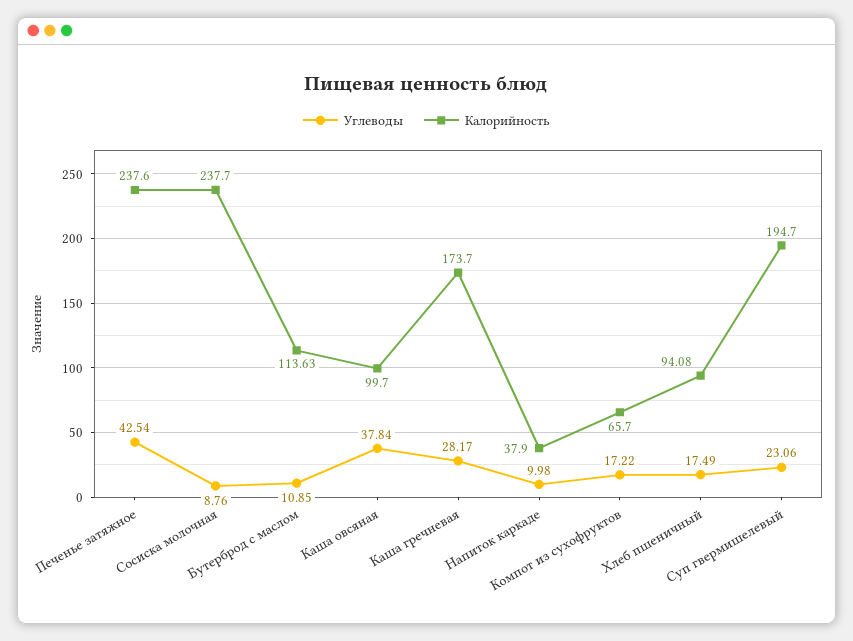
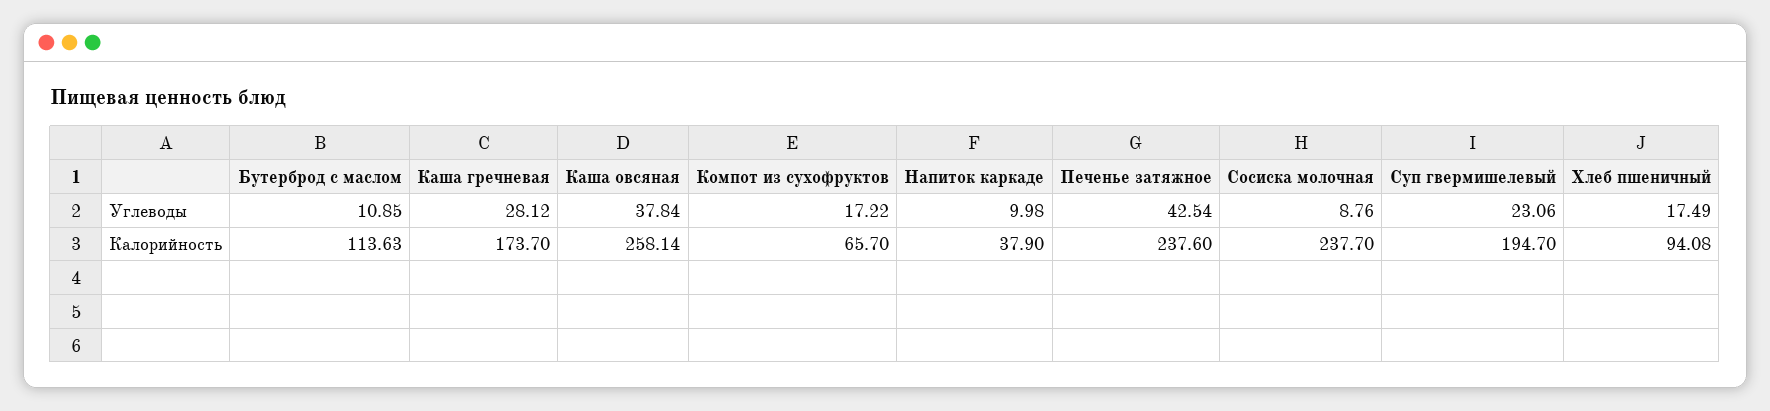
  {
    "Углеводы": {
      "Печенье затяжное": 42.54,
      "Сосиска молочная": 8.76,
      "Бутерброд с маслом": 10.85,
      "Каша овсяная": 37.84,
-     "Каша гречневая": 28.17,
+     "Каша гречневая": 28.12,
      "Напиток каркаде": 9.98,
      "Компот из сухофруктов": 17.22,
      "Хлеб пшеничный": 17.49,
      "Суп гвермишелевый": 23.06
    },
    "Калорийность": {
      "Печенье затяжное": 237.6,
      "Сосиска молочная": 237.7,
      "Бутерброд с маслом": 113.63,
-     "Каша овсяная": 99.7,
+     "Каша овсяная": 258.14,
      "Каша гречневая": 173.7,
      "Напиток каркаде": 37.9,
      "Компот из сухофруктов": 65.7,
      "Хлеб пшеничный": 94.08,
      "Суп гвермишелевый": 194.7
    }
  }

